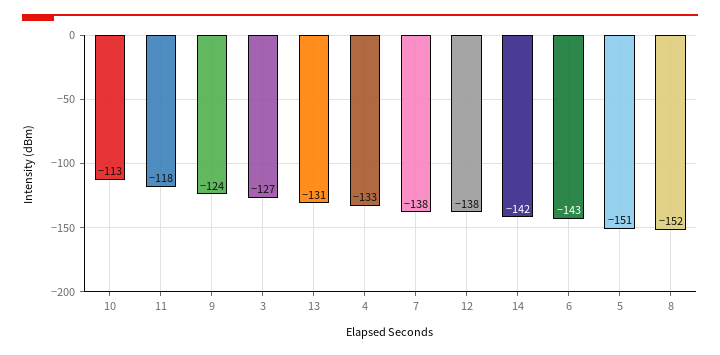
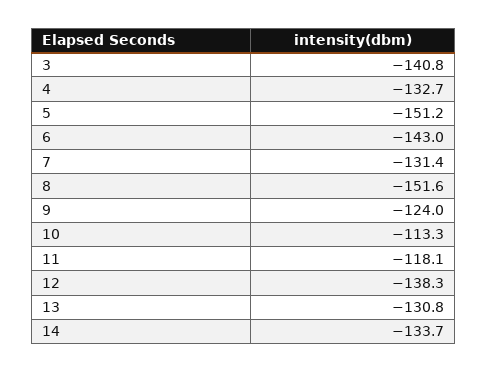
  {
    "10": -113.3,
    "11": -118.1,
    "9": -124,
-   "3": -127,
+   "3": -140.8,
    "13": -130.8,
    "4": -132.7,
-   "7": -138,
+   "7": -131.4,
    "12": -138.3,
-   "14": -142,
+   "14": -133.7,
    "6": -143,
    "5": -151.2,
    "8": -151.6
  }

